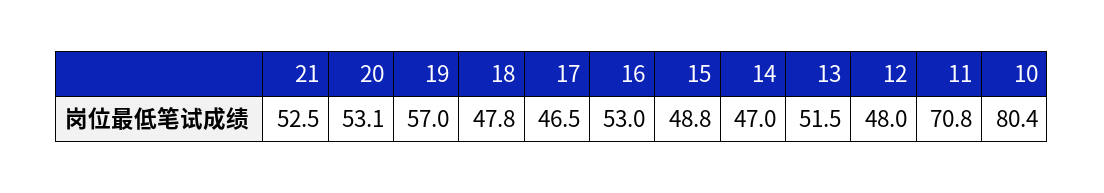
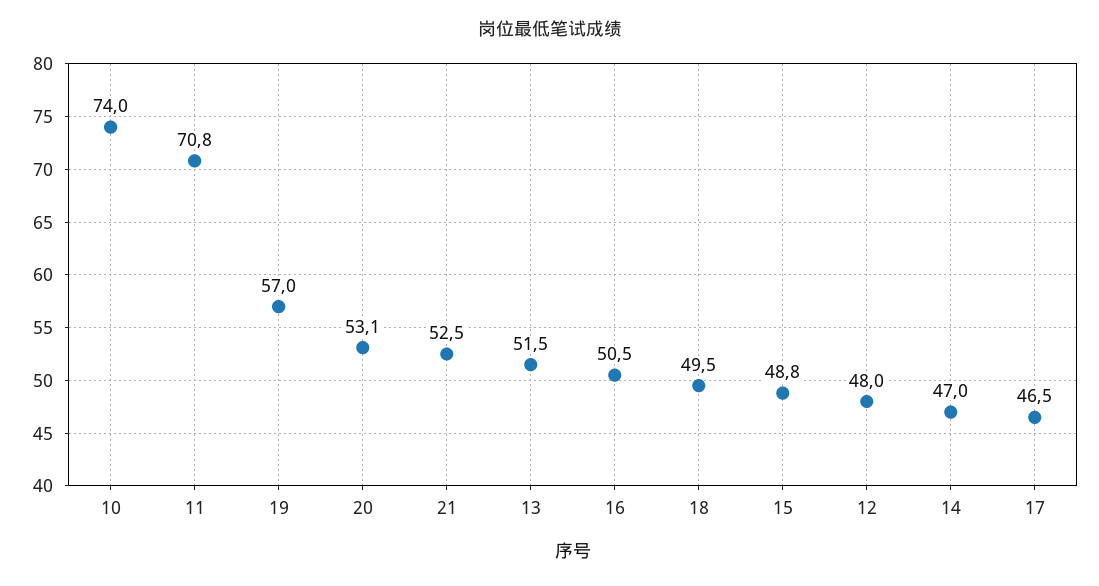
  {
    "21": 52.5,
    "20": 53.1,
    "19": 57,
-   "18": 47.8,
+   "18": 49.5,
    "17": 46.5,
-   "16": 53,
+   "16": 50.5,
    "15": 48.8,
    "14": 47,
    "13": 51.5,
    "12": 48,
    "11": 70.8,
-   "10": 80.4
+   "10": 74
  }

